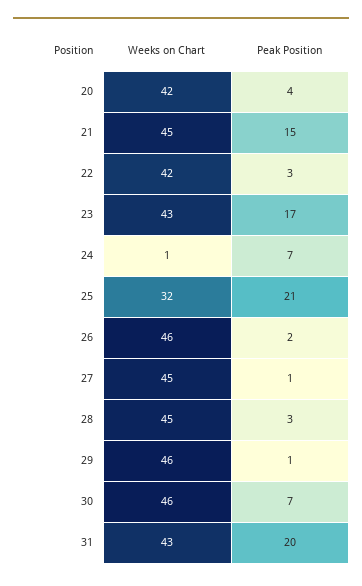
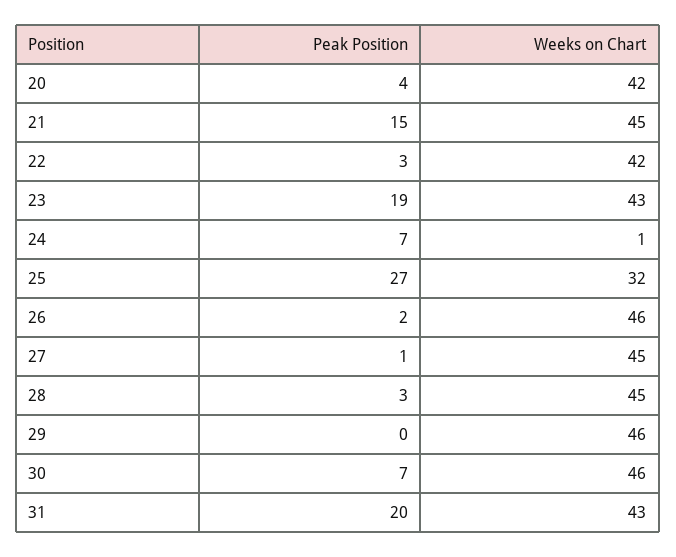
  {
    "Weeks on Chart": {
      "20": 42,
      "21": 45,
      "22": 42,
      "23": 43,
      "24": 1,
      "25": 32,
      "26": 46,
      "27": 45,
      "28": 45,
      "29": 46,
      "30": 46,
      "31": 43
    },
    "Peak Position": {
      "20": 4,
      "21": 15,
      "22": 3,
-     "23": 17,
+     "23": 19,
      "24": 7,
-     "25": 21,
+     "25": 27,
      "26": 2,
      "27": 1,
      "28": 3,
-     "29": 1,
+     "29": 0,
      "30": 7,
      "31": 20
    }
  }

